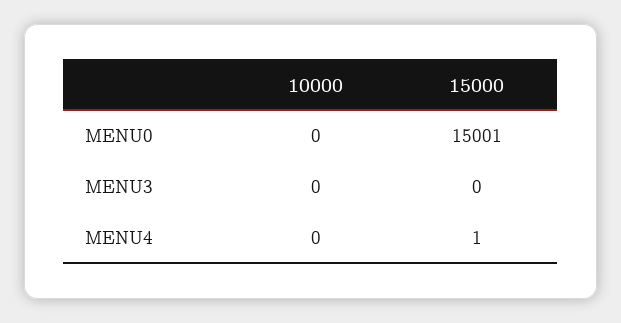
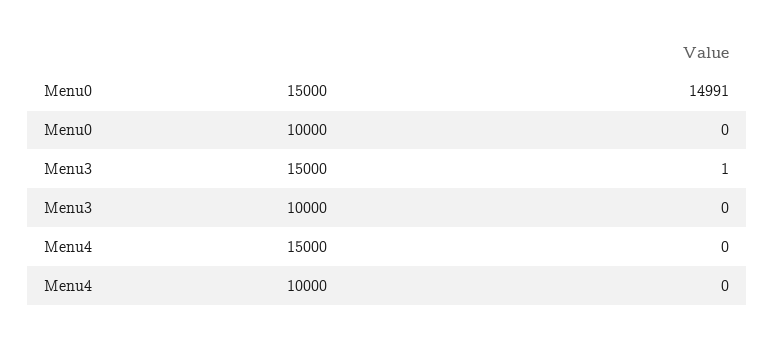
  {
    "10000": {
      "MENU0": 0,
      "MENU3": 0,
      "MENU4": 0
    },
    "15000": {
-     "MENU0": 15001,
+     "MENU0": 14991,
-     "MENU3": 0,
+     "MENU3": 1,
-     "MENU4": 1
+     "MENU4": 0
    }
  }

